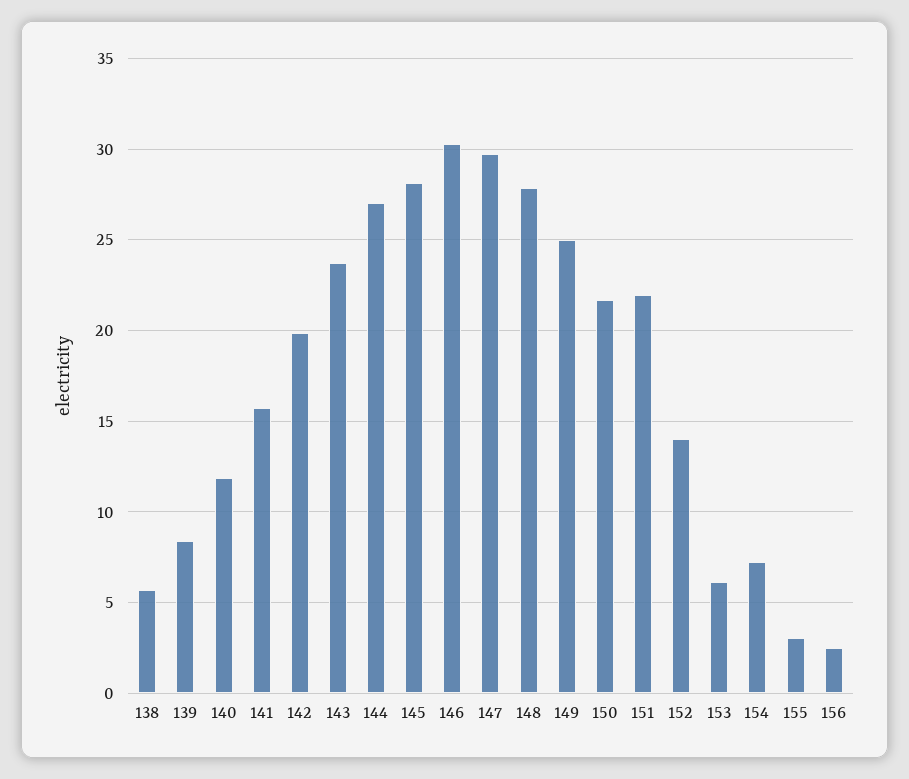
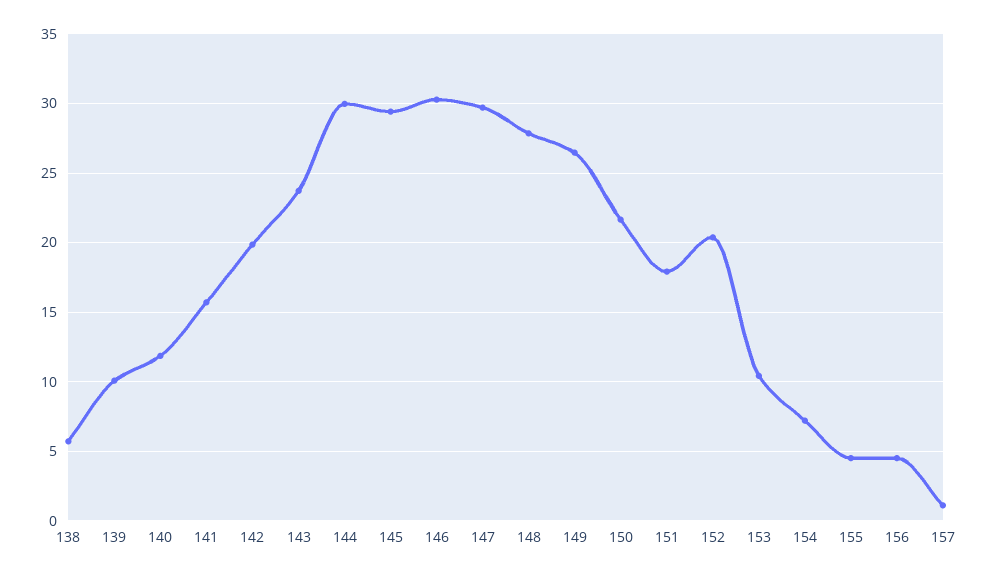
  {
    "138": 5.5,
-   "139": 8.5,
+   "139": 10,
    "140": 12,
    "141": 15.5,
    "142": 20,
    "143": 23.5,
-   "144": 27,
+   "144": 30,
-   "145": 28,
+   "145": 29.5,
    "146": 30.5,
    "147": 29.5,
    "148": 28,
-   "149": 25,
+   "149": 26.5,
    "150": 21.5,
-   "151": 22,
+   "151": 18,
-   "152": 14,
+   "152": 20.5,
-   "153": 6,
+   "153": 10.5,
    "154": 7,
-   "155": 3,
+   "155": 4.5,
-   "156": 2.5
+   "156": 4.5,
+   "157": 1
  }

